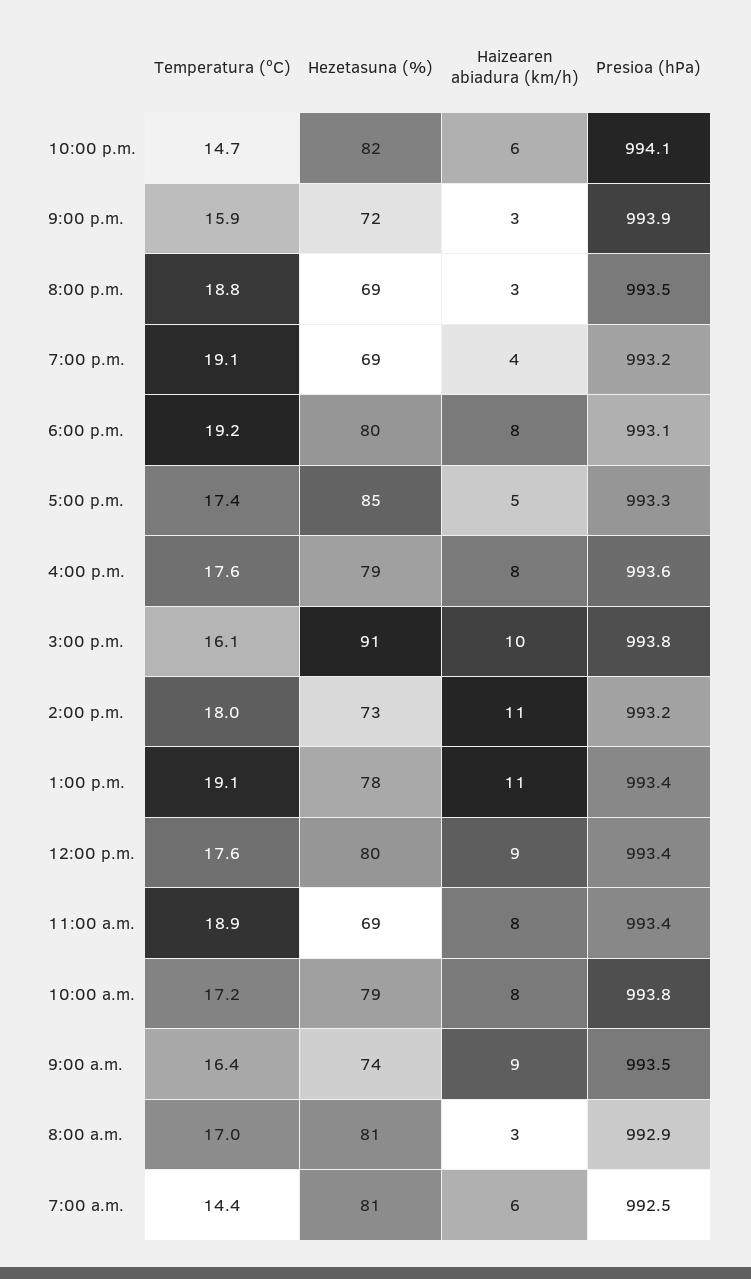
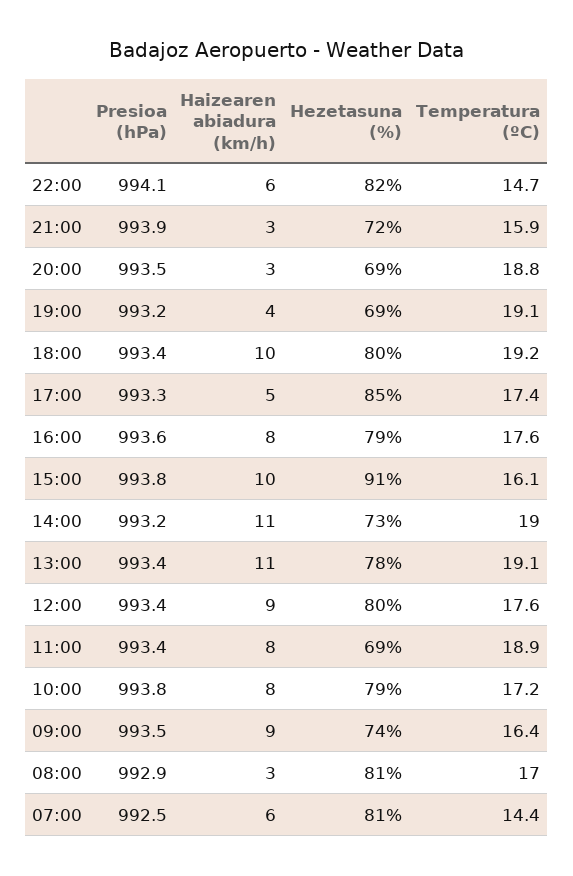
  {
    "Temperatura (ºC)": {
      "10:00 p.m.": 14.7,
      "9:00 p.m.": 15.9,
      "8:00 p.m.": 18.8,
      "7:00 p.m.": 19.1,
      "6:00 p.m.": 19.2,
      "5:00 p.m.": 17.4,
      "4:00 p.m.": 17.6,
      "3:00 p.m.": 16.1,
-     "2:00 p.m.": 18,
+     "2:00 p.m.": 19,
      "1:00 p.m.": 19.1,
      "12:00 p.m.": 17.6,
      "11:00 a.m.": 18.9,
      "10:00 a.m.": 17.2,
      "9:00 a.m.": 16.4,
      "8:00 a.m.": 17,
      "7:00 a.m.": 14.4
    },
    "Hezetasuna (%)": {
      "10:00 p.m.": 82,
      "9:00 p.m.": 72,
      "8:00 p.m.": 69,
      "7:00 p.m.": 69,
      "6:00 p.m.": 80,
      "5:00 p.m.": 85,
      "4:00 p.m.": 79,
      "3:00 p.m.": 91,
      "2:00 p.m.": 73,
      "1:00 p.m.": 78,
      "12:00 p.m.": 80,
      "11:00 a.m.": 69,
      "10:00 a.m.": 79,
      "9:00 a.m.": 74,
      "8:00 a.m.": 81,
      "7:00 a.m.": 81
    },
    "Haizearen abiadura (km/h)": {
      "10:00 p.m.": 6,
      "9:00 p.m.": 3,
      "8:00 p.m.": 3,
      "7:00 p.m.": 4,
-     "6:00 p.m.": 8,
+     "6:00 p.m.": 10,
      "5:00 p.m.": 5,
      "4:00 p.m.": 8,
      "3:00 p.m.": 10,
      "2:00 p.m.": 11,
      "1:00 p.m.": 11,
      "12:00 p.m.": 9,
      "11:00 a.m.": 8,
      "10:00 a.m.": 8,
      "9:00 a.m.": 9,
      "8:00 a.m.": 3,
      "7:00 a.m.": 6
    },
    "Presioa (hPa)": {
      "10:00 p.m.": 994.1,
      "9:00 p.m.": 993.9,
      "8:00 p.m.": 993.5,
      "7:00 p.m.": 993.2,
-     "6:00 p.m.": 993.1,
+     "6:00 p.m.": 993.4,
      "5:00 p.m.": 993.3,
      "4:00 p.m.": 993.6,
      "3:00 p.m.": 993.8,
      "2:00 p.m.": 993.2,
      "1:00 p.m.": 993.4,
      "12:00 p.m.": 993.4,
      "11:00 a.m.": 993.4,
      "10:00 a.m.": 993.8,
      "9:00 a.m.": 993.5,
      "8:00 a.m.": 992.9,
      "7:00 a.m.": 992.5
    }
  }

